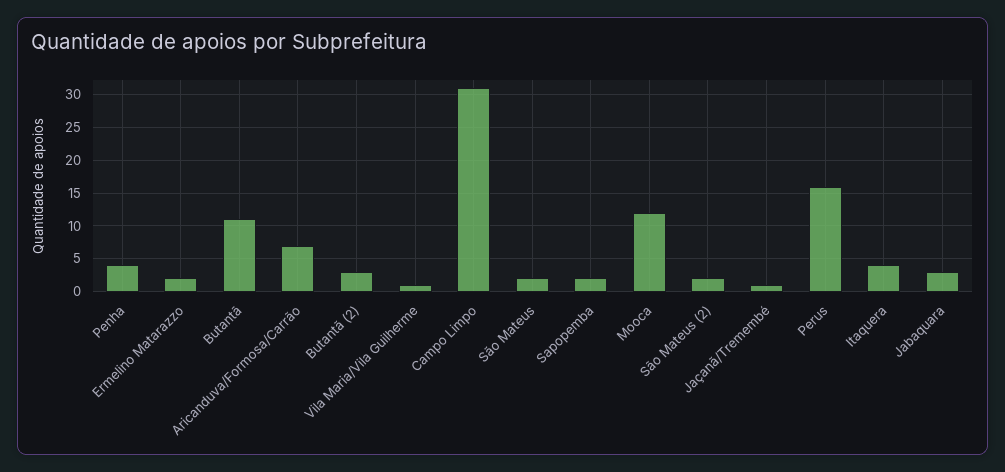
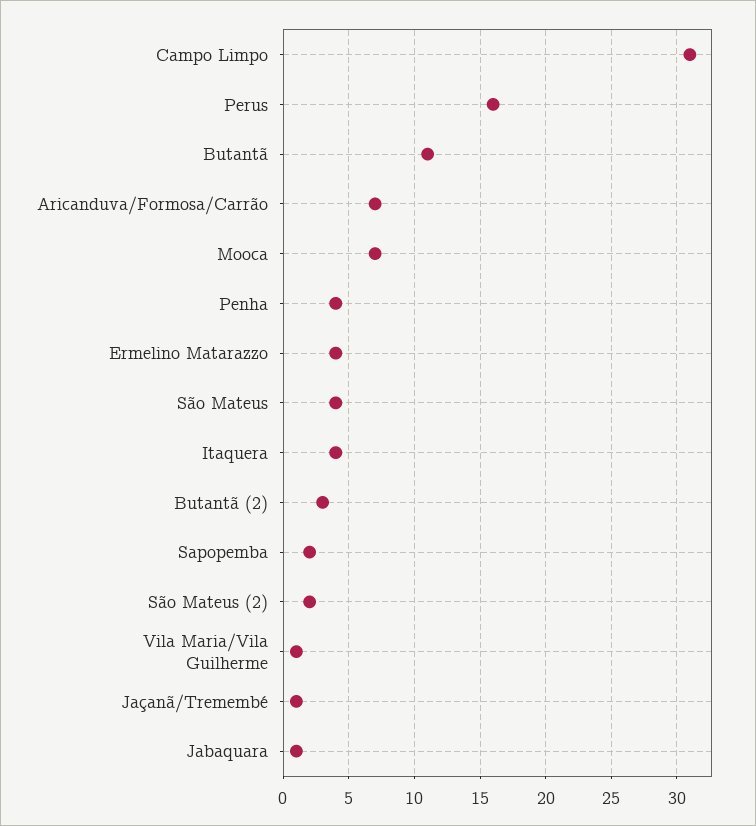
  {
    "Penha": 4,
-   "Ermelino Matarazzo": 2,
+   "Ermelino Matarazzo": 4,
    "Butantã": 11,
    "Aricanduva/Formosa/Carrão": 7,
    "Butantã (2)": 3,
    "Vila Maria/Vila Guilherme": 1,
    "Campo Limpo": 31,
-   "São Mateus": 2,
+   "São Mateus": 4,
    "Sapopemba": 2,
-   "Mooca": 12,
+   "Mooca": 7,
    "São Mateus (2)": 2,
    "Jaçanã/Tremembé": 1,
    "Perus": 16,
    "Itaquera": 4,
-   "Jabaquara": 3
+   "Jabaquara": 1
  }

